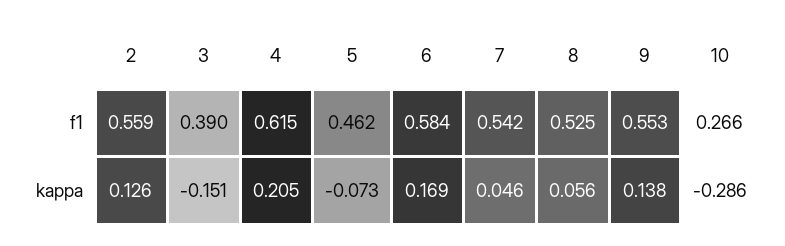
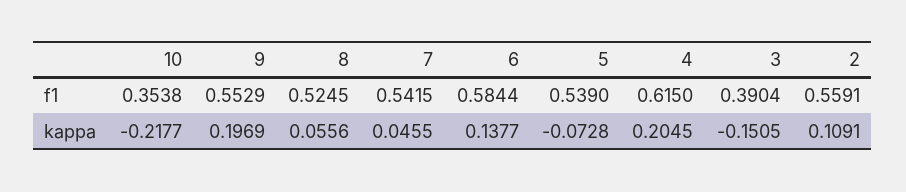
  {
    "2": {
      "f1": 0.5591,
-     "kappa": 0.126
+     "kappa": 0.1091
    },
    "3": {
      "f1": 0.3904,
      "kappa": -0.1505
    },
    "4": {
      "f1": 0.615,
      "kappa": 0.2045
    },
    "5": {
-     "f1": 0.462,
+     "f1": 0.539,
      "kappa": -0.0728
    },
    "6": {
      "f1": 0.5844,
-     "kappa": 0.169
+     "kappa": 0.1377
    },
    "7": {
      "f1": 0.5415,
      "kappa": 0.0455
    },
    "8": {
      "f1": 0.5245,
      "kappa": 0.0556
    },
    "9": {
      "f1": 0.5529,
-     "kappa": 0.138
+     "kappa": 0.1969
    },
    "10": {
-     "f1": 0.266,
+     "f1": 0.3538,
-     "kappa": -0.286
+     "kappa": -0.2177
    }
  }

